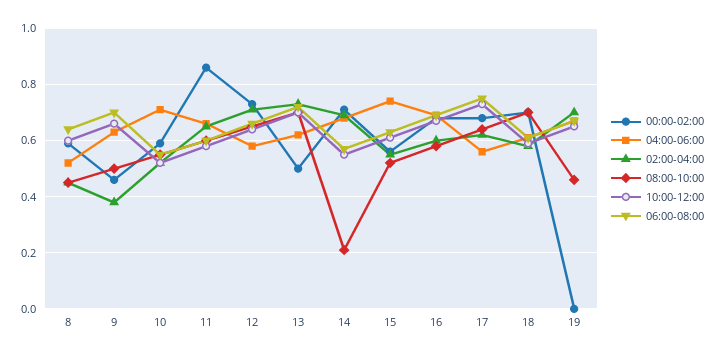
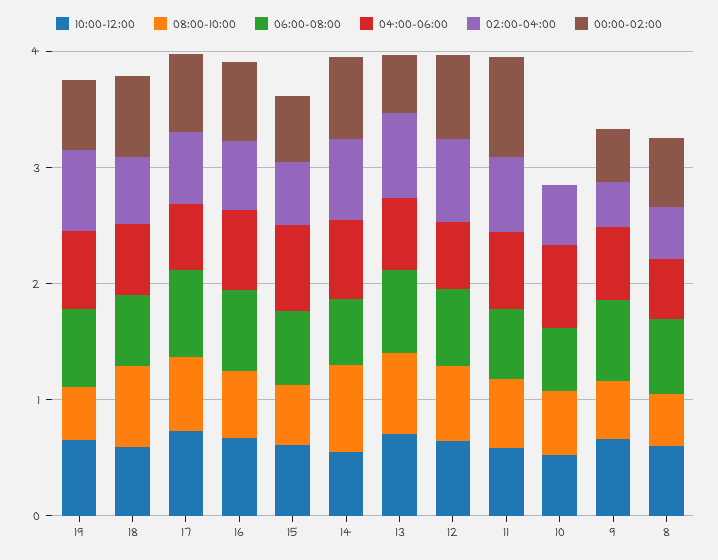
  {
    "00:00-02:00": {
      "8": 0.6,
      "9": 0.45,
-     "10": 0.6,
+     "10": 0,
      "11": 0.85,
      "12": 0.75,
      "13": 0.5,
      "14": 0.7,
      "15": 0.55,
      "16": 0.7,
      "17": 0.7,
      "18": 0.7,
-     "19": 0
+     "19": 0.6
    },
    "04:00-06:00": {
      "8": 0.5,
      "9": 0.65,
      "10": 0.7,
      "11": 0.65,
      "12": 0.6,
      "13": 0.6,
      "14": 0.7,
      "15": 0.75,
      "16": 0.7,
      "17": 0.55,
      "18": 0.6,
      "19": 0.65
    },
    "02:00-04:00": {
      "8": 0.45,
      "9": 0.4,
      "10": 0.5,
      "11": 0.65,
      "12": 0.7,
      "13": 0.75,
      "14": 0.7,
      "15": 0.55,
      "16": 0.6,
      "17": 0.6,
      "18": 0.6,
      "19": 0.7
    },
    "08:00-10:00": {
      "8": 0.45,
      "9": 0.5,
      "10": 0.55,
      "11": 0.6,
      "12": 0.65,
      "13": 0.7,
-     "14": 0.2,
+     "14": 0.8,
      "15": 0.5,
      "16": 0.6,
      "17": 0.65,
      "18": 0.7,
      "19": 0.45
    },
    "10:00-12:00": {
      "8": 0.6,
      "9": 0.65,
      "10": 0.5,
      "11": 0.6,
      "12": 0.65,
      "13": 0.7,
      "14": 0.55,
      "15": 0.6,
      "16": 0.65,
      "17": 0.75,
      "18": 0.6,
      "19": 0.65
    },
    "06:00-08:00": {
      "8": 0.65,
      "9": 0.7,
      "10": 0.55,
      "11": 0.6,
      "12": 0.65,
      "13": 0.7,
      "14": 0.55,
      "15": 0.65,
      "16": 0.7,
      "17": 0.75,
      "18": 0.6,
      "19": 0.65
    }
  }

